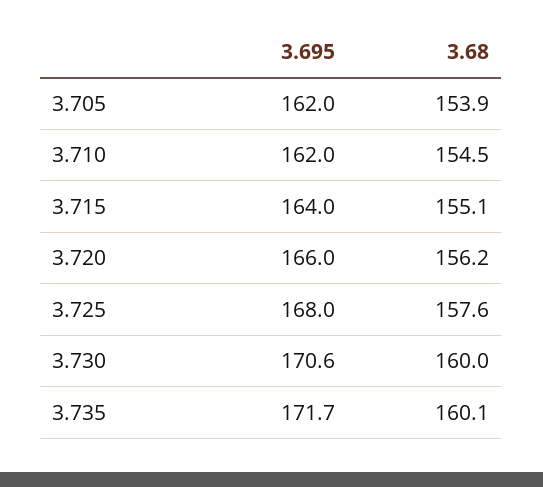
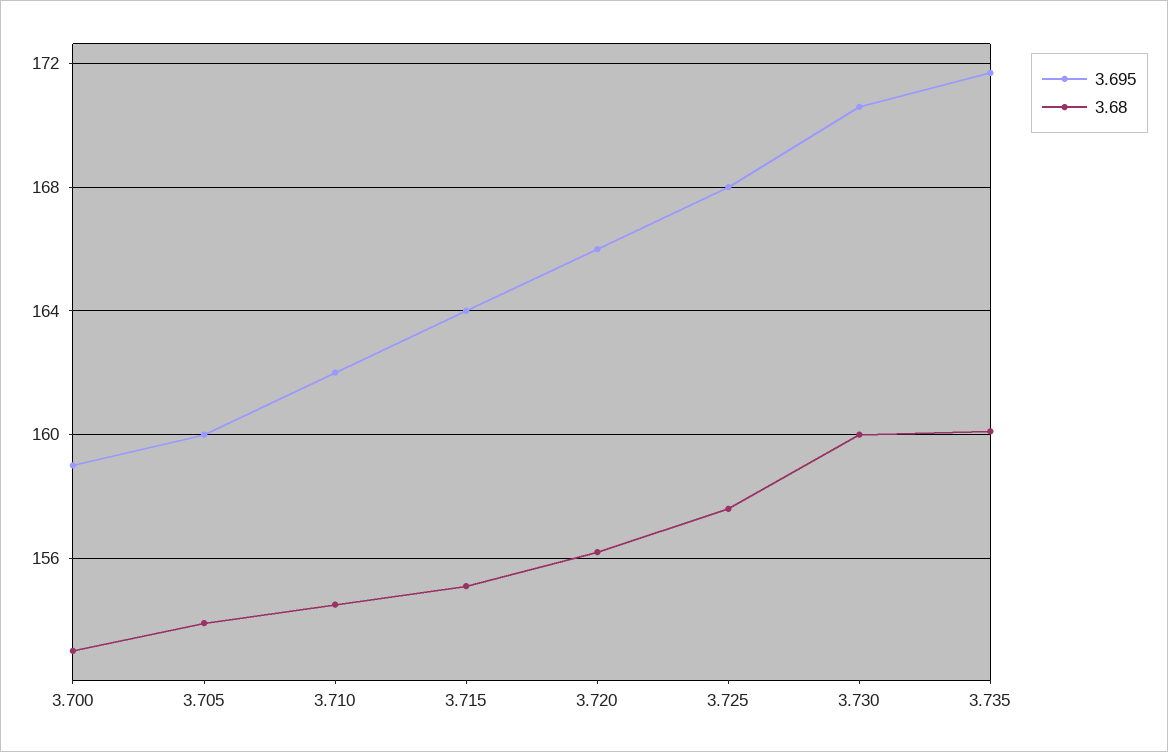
  {
    "3.695": {
-     "3.705": 162,
+     "3.705": 160,
      "3.710": 162,
      "3.715": 164,
      "3.720": 166,
      "3.725": 168,
      "3.730": 170.6,
-     "3.735": 171.7
+     "3.735": 171.7,
+     "3.700": 159
    },
    "3.68": {
      "3.705": 153.9,
      "3.710": 154.5,
      "3.715": 155.1,
      "3.720": 156.2,
      "3.725": 157.6,
      "3.730": 160,
-     "3.735": 160.1
+     "3.735": 160.1,
+     "3.700": 153
    }
  }

